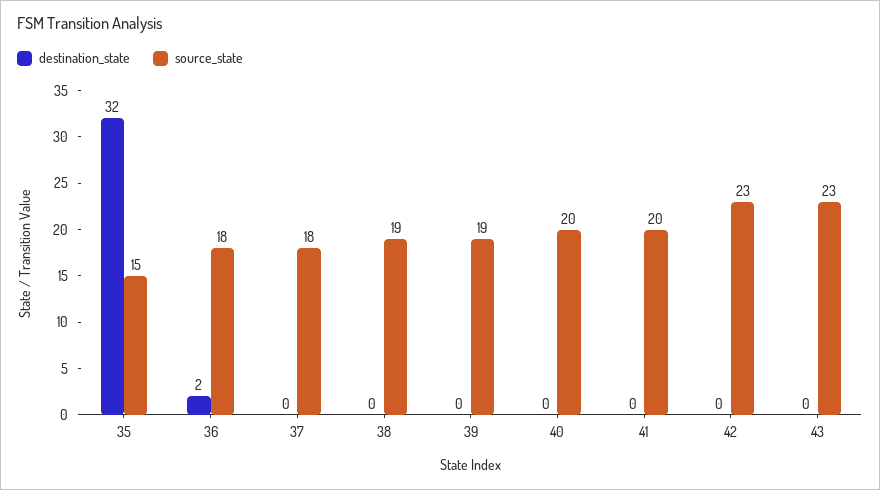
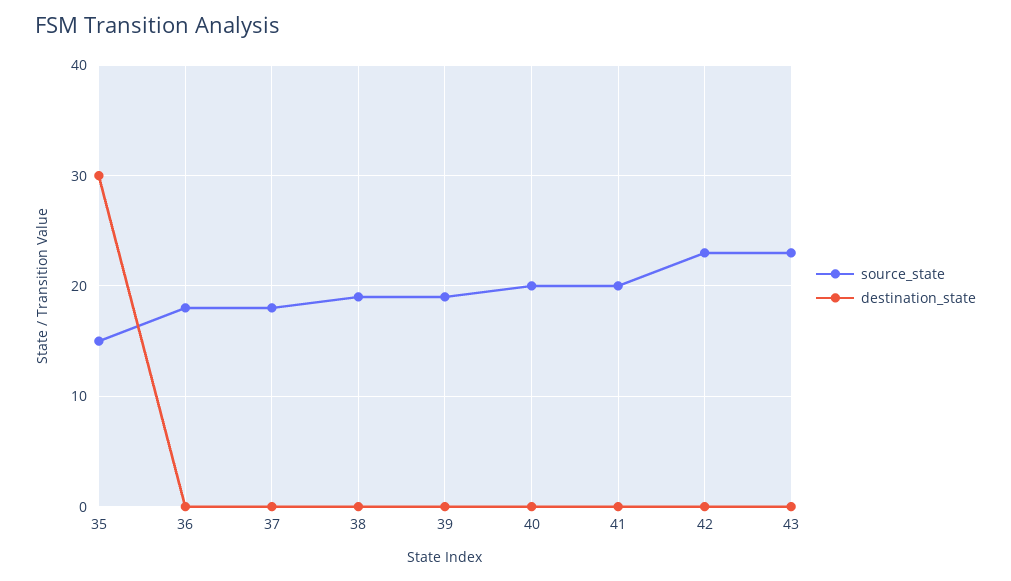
  {
    "destination_state": {
-     "35": 32,
+     "35": 30,
-     "36": 2,
+     "36": 0,
      "37": 0,
      "38": 0,
      "39": 0,
      "40": 0,
      "41": 0,
      "42": 0,
      "43": 0
    },
    "source_state": {
      "35": 15,
      "36": 18,
      "37": 18,
      "38": 19,
      "39": 19,
      "40": 20,
      "41": 20,
      "42": 23,
      "43": 23
    }
  }

